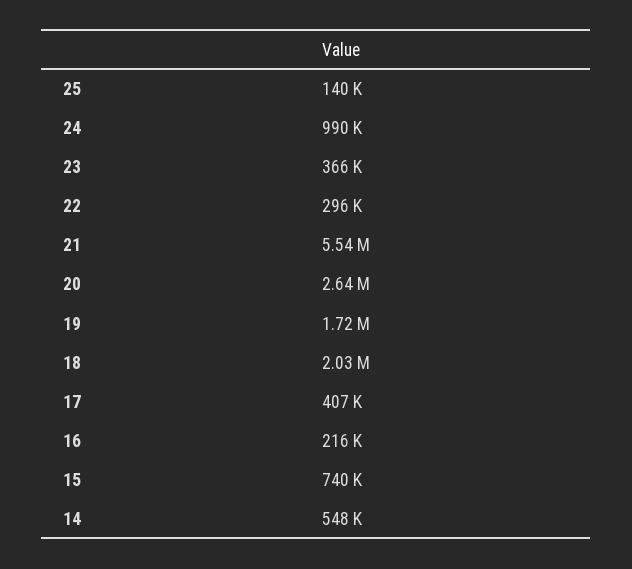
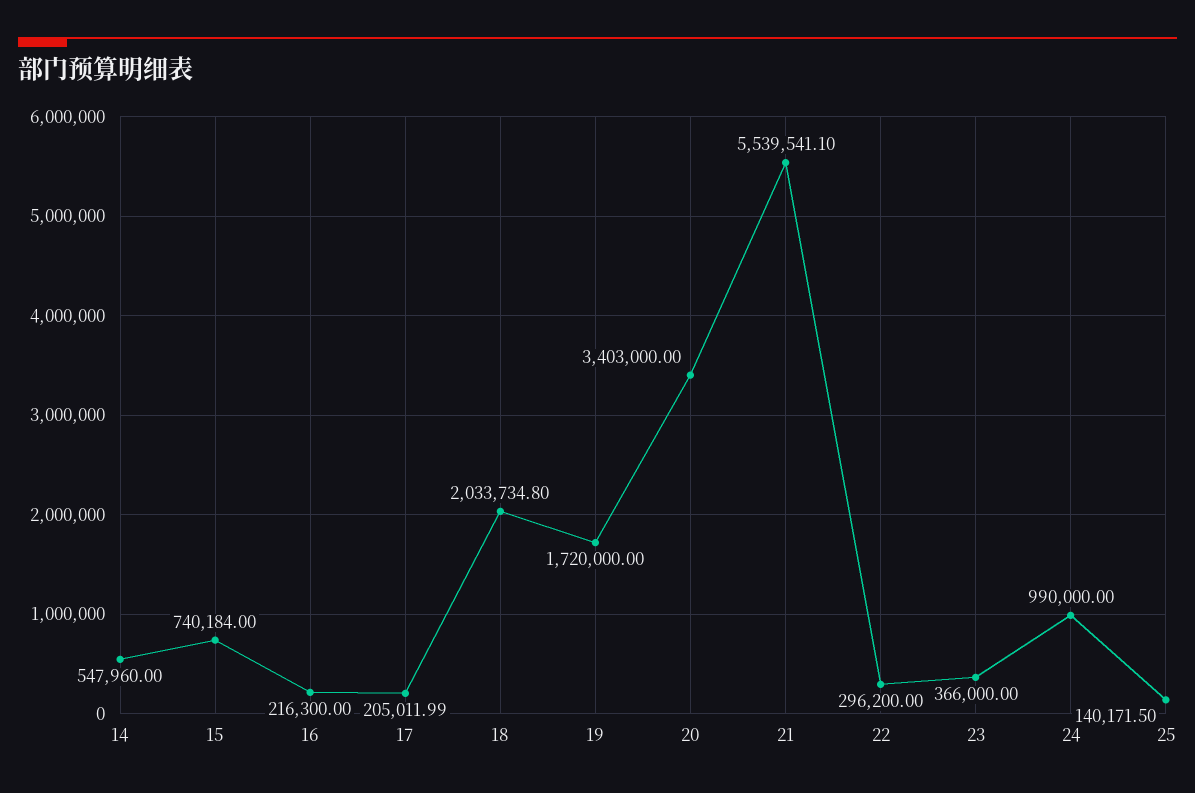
  {
    "25": 140171.5,
    "24": 990000,
    "23": 366000,
    "22": 296200,
    "21": 5539541.1,
-   "20": 2640000,
+   "20": 3403000,
    "19": 1720000,
    "18": 2033734.8,
-   "17": 407000,
+   "17": 205011.99,
    "16": 216300,
    "15": 740184,
    "14": 547960
  }

